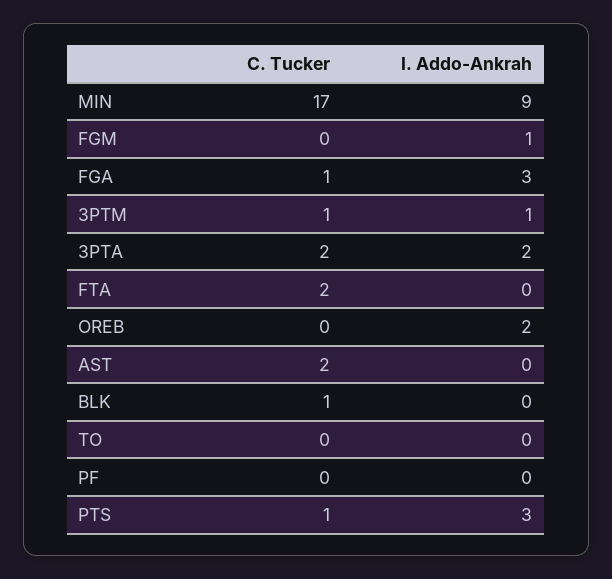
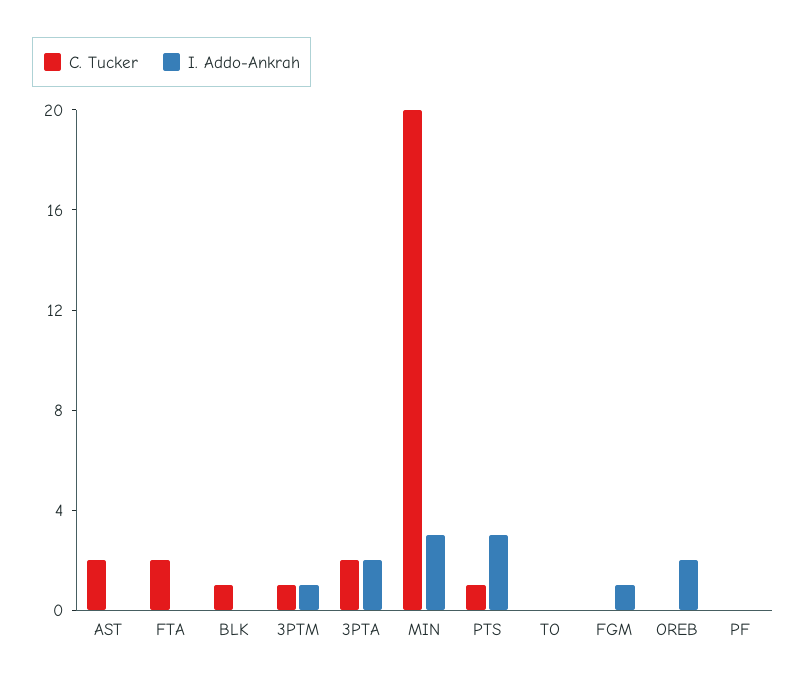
  {
    "C. Tucker": {
-     "MIN": 17,
+     "MIN": 20,
      "FGM": 0,
-     "FGA": 1,
      "3PTM": 1,
      "3PTA": 2,
      "FTA": 2,
      "OREB": 0,
      "AST": 2,
      "BLK": 1,
      "TO": 0,
      "PF": 0,
      "PTS": 1
    },
    "I. Addo-Ankrah": {
-     "MIN": 9,
+     "MIN": 3,
      "FGM": 1,
-     "FGA": 3,
      "3PTM": 1,
      "3PTA": 2,
      "FTA": 0,
      "OREB": 2,
      "AST": 0,
      "BLK": 0,
      "TO": 0,
      "PF": 0,
      "PTS": 3
    }
  }

